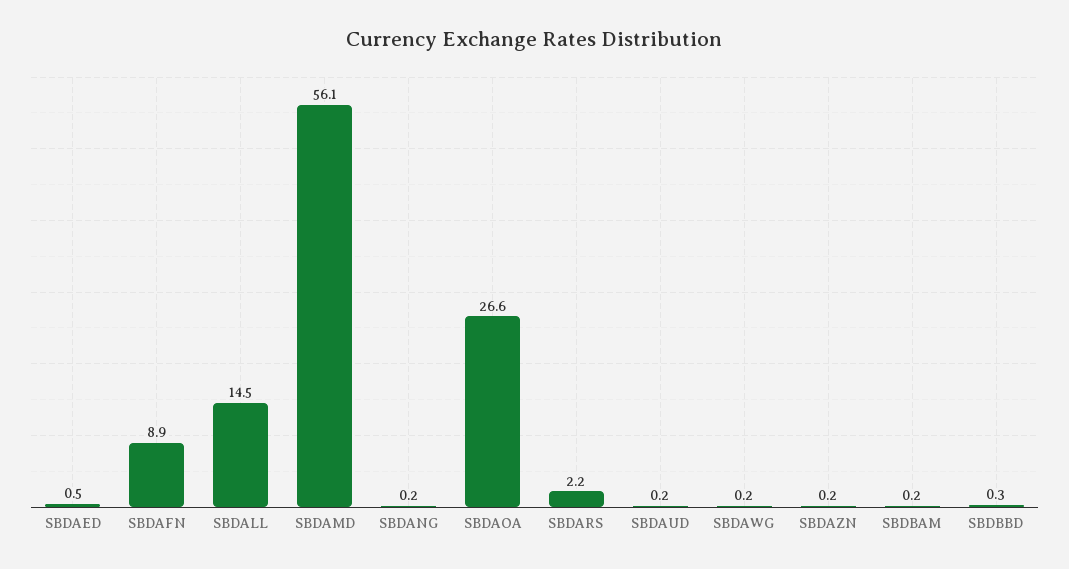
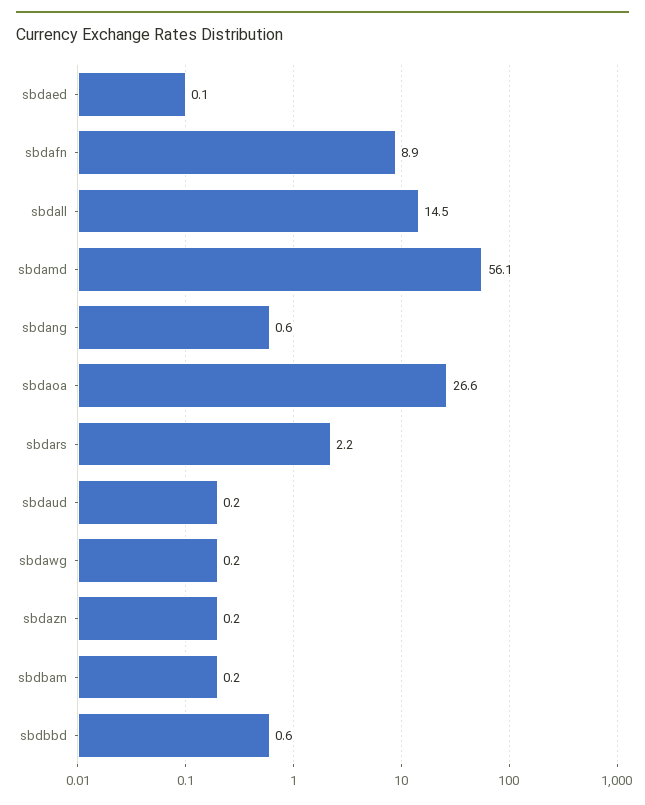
  {
-   "SBDAED": 0.5,
+   "SBDAED": 0.1,
    "SBDAFN": 8.9,
    "SBDALL": 14.5,
    "SBDAMD": 56.1,
-   "SBDANG": 0.2,
+   "SBDANG": 0.6,
    "SBDAOA": 26.6,
    "SBDARS": 2.2,
    "SBDAUD": 0.2,
    "SBDAWG": 0.2,
    "SBDAZN": 0.2,
    "SBDBAM": 0.2,
-   "SBDBBD": 0.3
+   "SBDBBD": 0.6
  }

